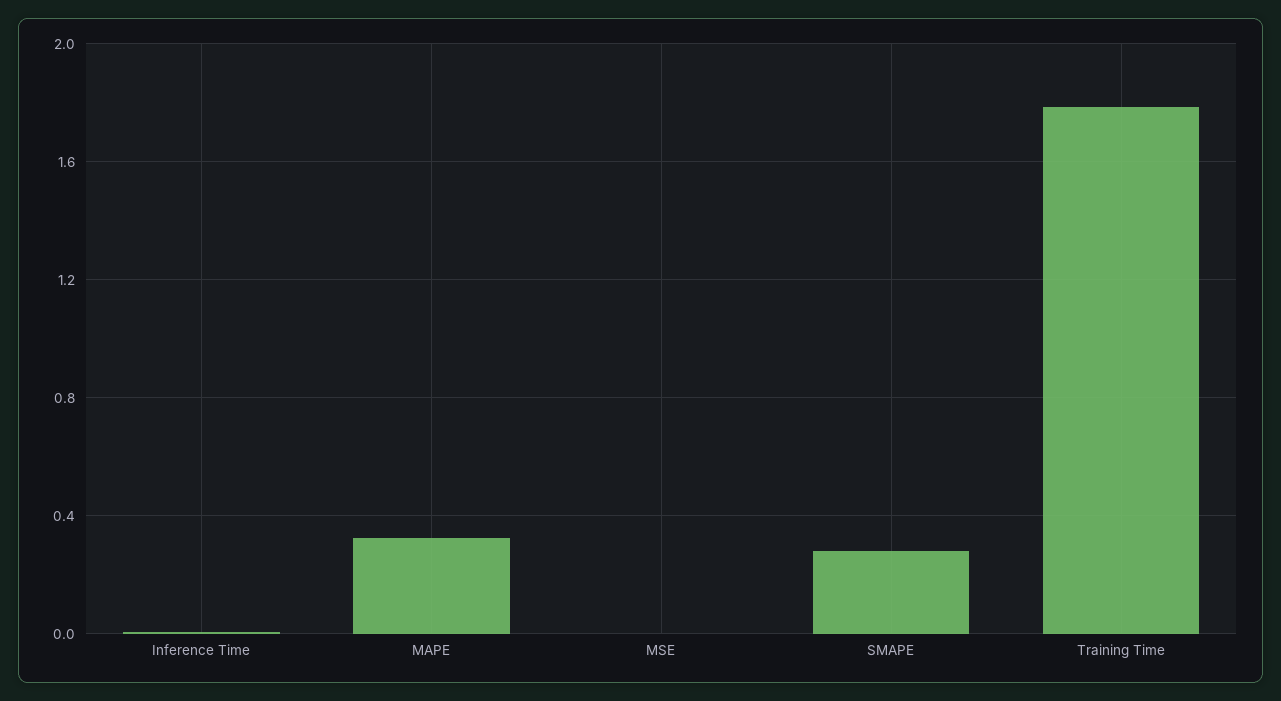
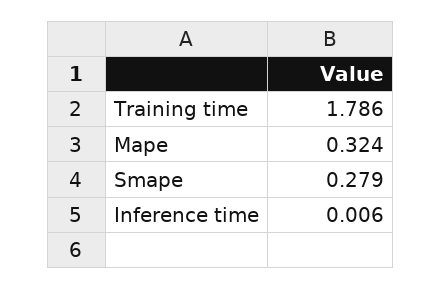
  {
    "Inference Time": 0.006,
    "MAPE": 0.324,
-   "MSE": 0,
    "SMAPE": 0.279,
    "Training Time": 1.786
  }

